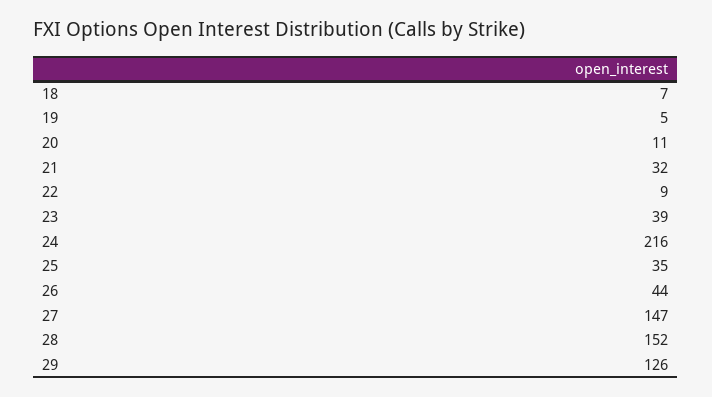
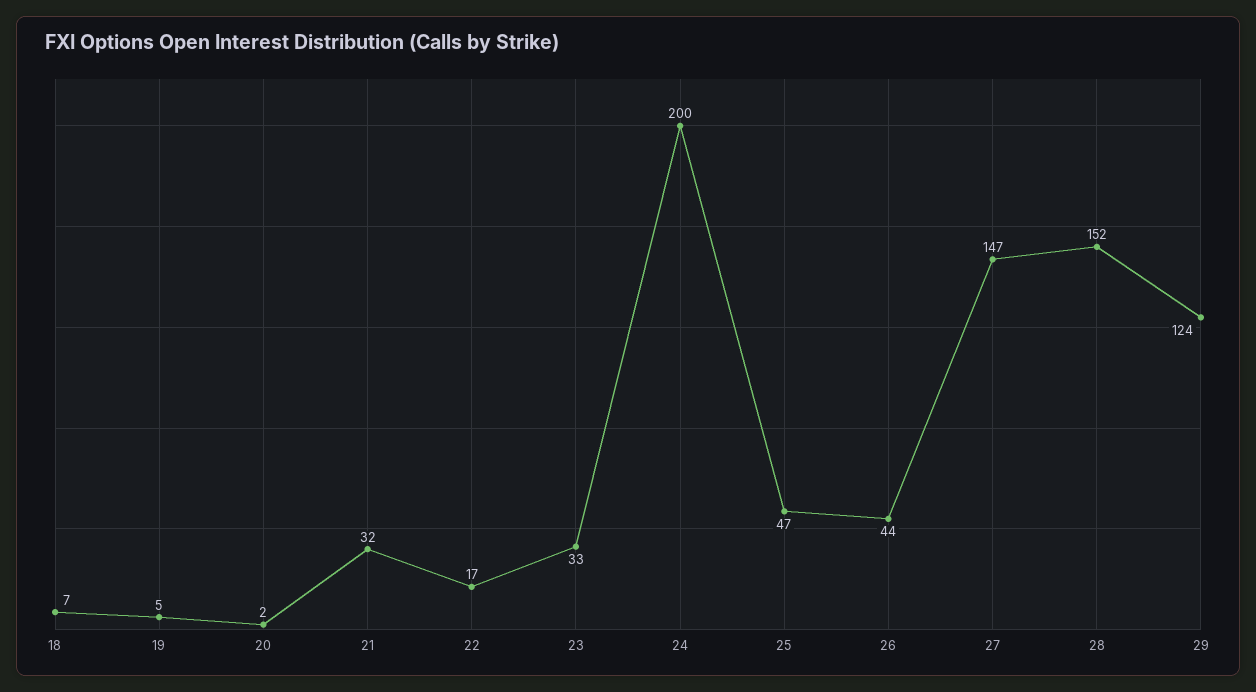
  {
    "18": 7,
    "19": 5,
-   "20": 11,
+   "20": 2,
    "21": 32,
-   "22": 9,
+   "22": 17,
-   "23": 39,
+   "23": 33,
-   "24": 216,
+   "24": 200,
-   "25": 35,
+   "25": 47,
    "26": 44,
    "27": 147,
    "28": 152,
-   "29": 126
+   "29": 124
  }

